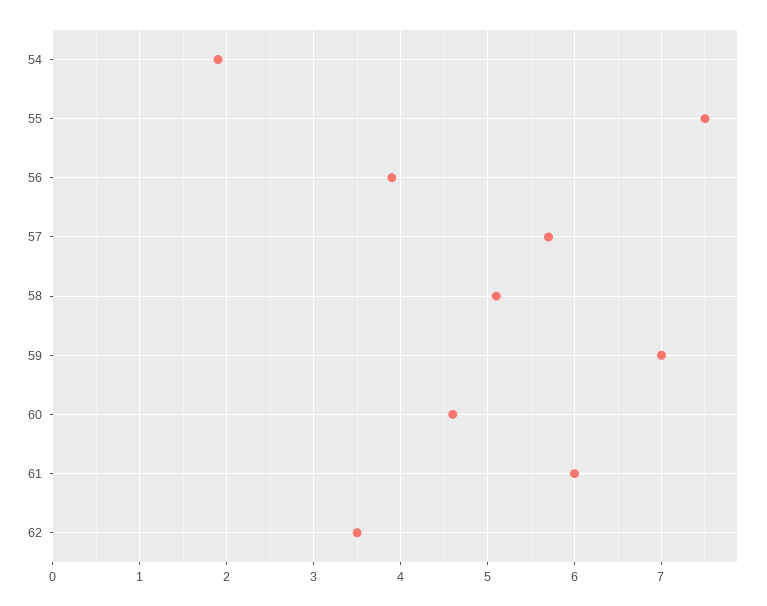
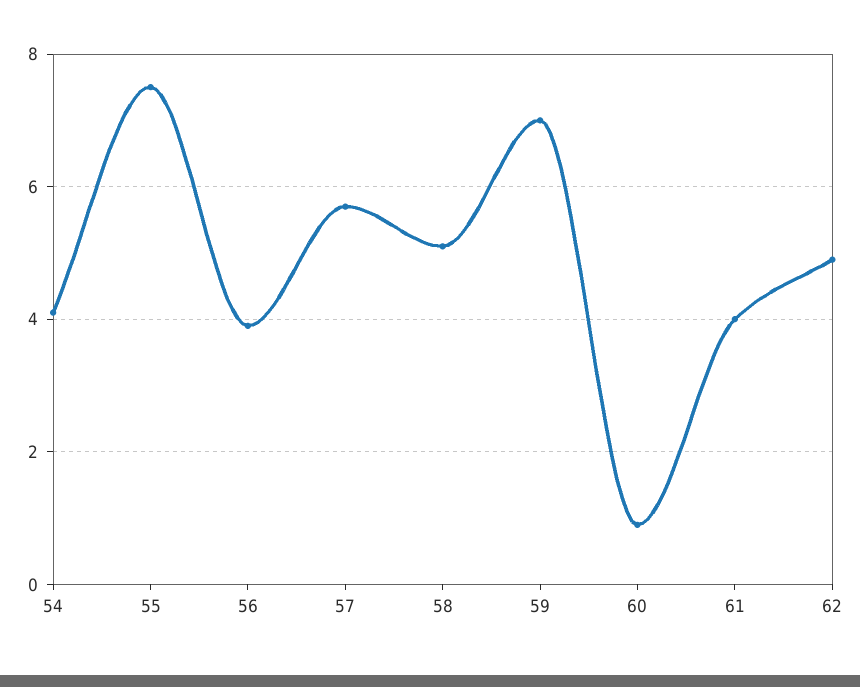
  {
-   "54": 1.9,
+   "54": 4,
    "55": 7.5,
    "56": 3.9,
    "57": 5.7,
    "58": 5.1,
    "59": 7,
-   "60": 4.6,
+   "60": 1,
-   "61": 6,
+   "61": 4,
-   "62": 3.5
+   "62": 5
  }

